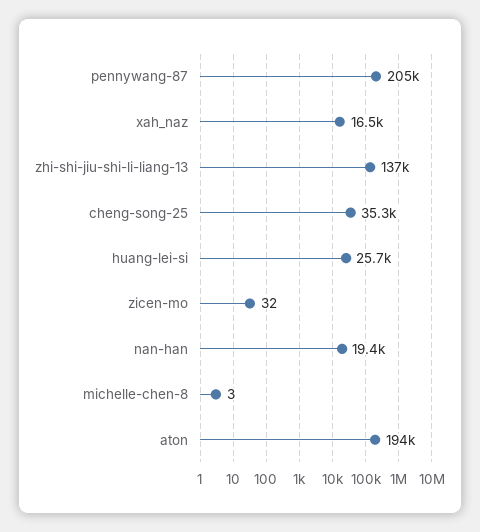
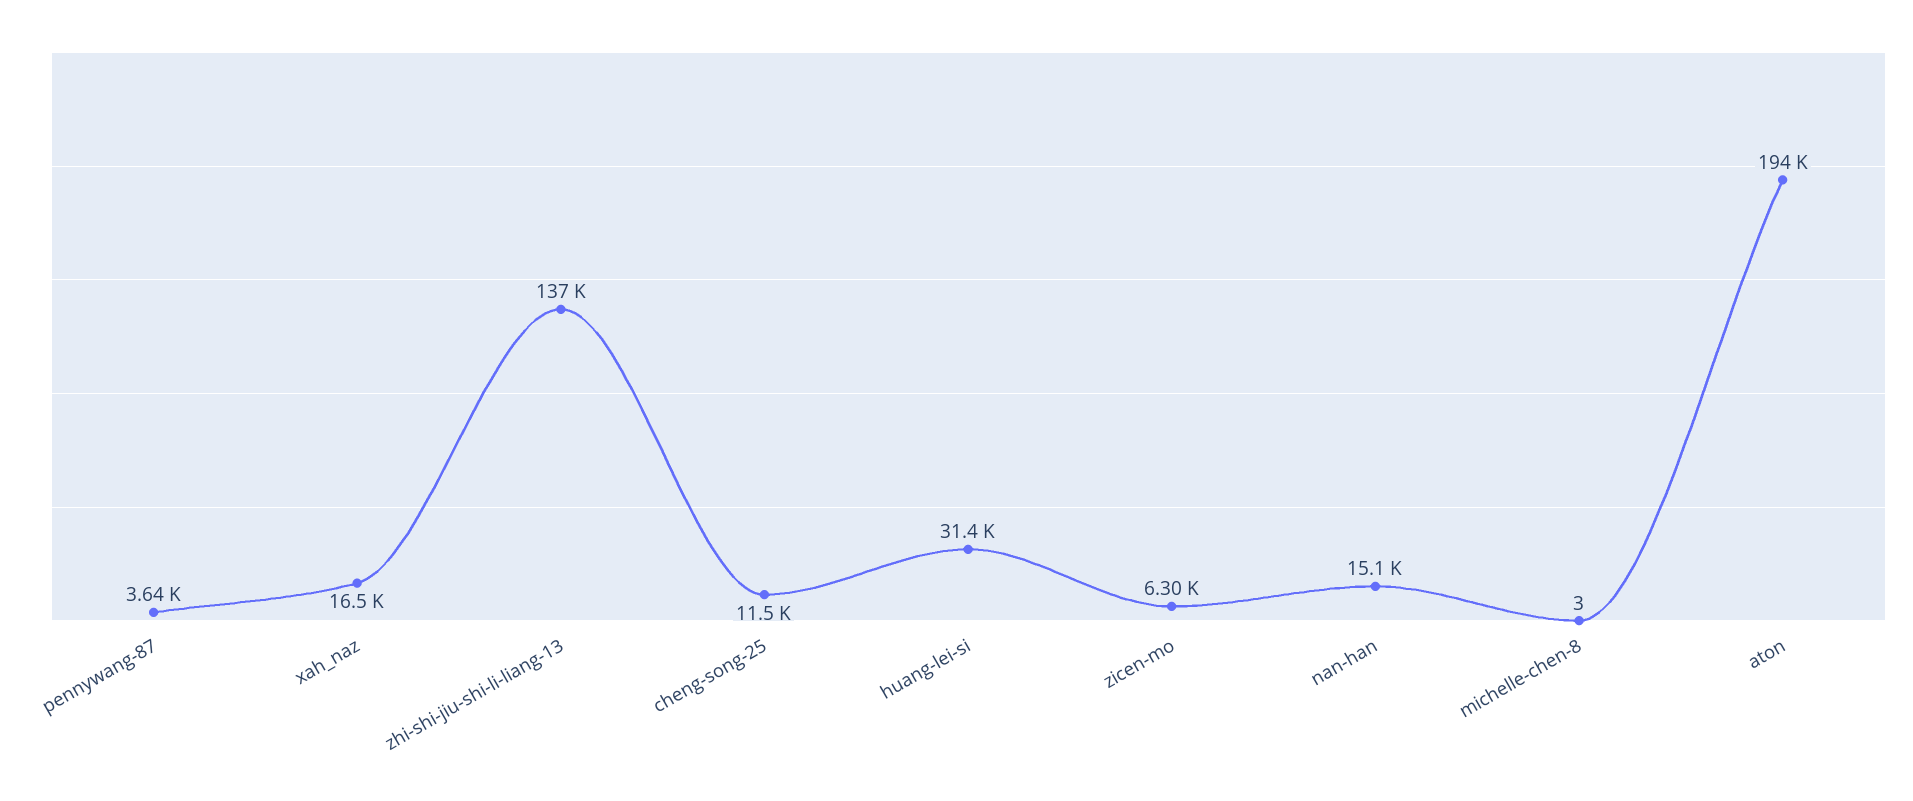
  {
-   "pennywang-87": 205000,
+   "pennywang-87": 3640,
    "xah_naz": 16500,
    "zhi-shi-jiu-shi-li-liang-13": 137000,
-   "cheng-song-25": 35300,
+   "cheng-song-25": 11500,
-   "huang-lei-si": 25700,
+   "huang-lei-si": 31400,
-   "zicen-mo": 32,
+   "zicen-mo": 6300,
-   "nan-han": 19400,
+   "nan-han": 15100,
    "michelle-chen-8": 3,
    "aton": 194000
  }

